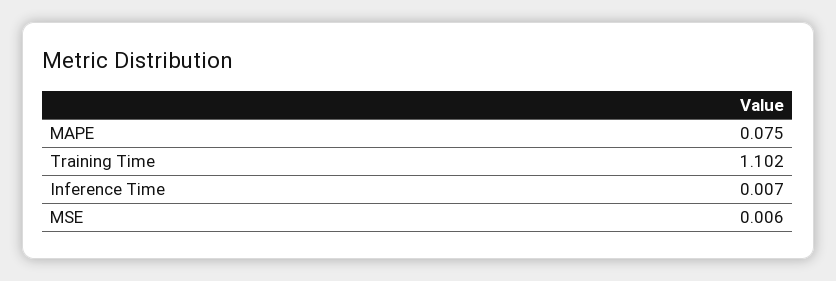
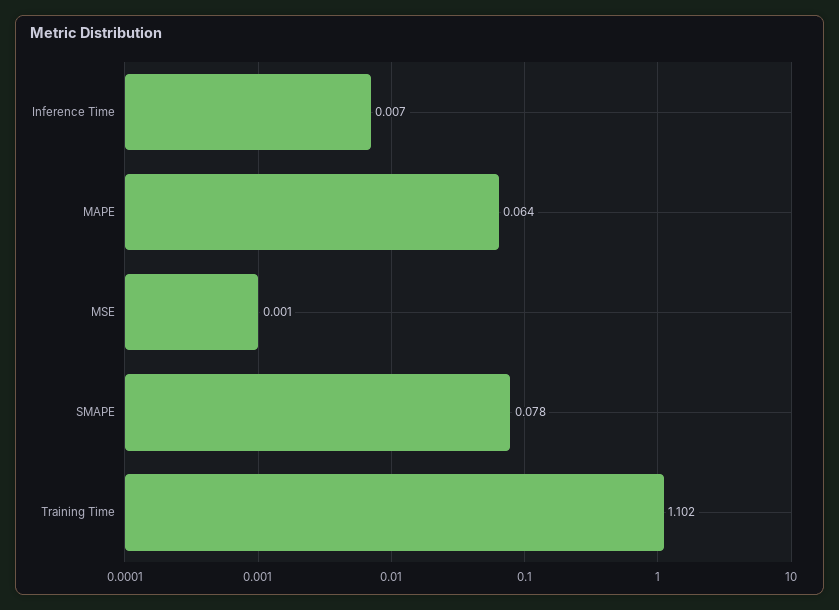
  {
-   "MAPE": 0.075,
+   "MAPE": 0.064,
    "Training Time": 1.102,
    "Inference Time": 0.007,
-   "MSE": 0.006
+   "MSE": 0.001,
+   "SMAPE": 0.078
  }

